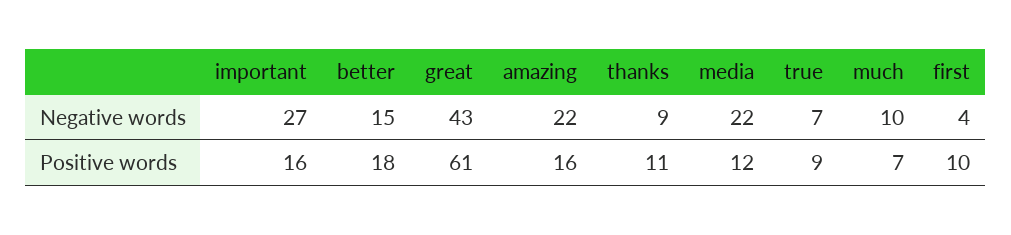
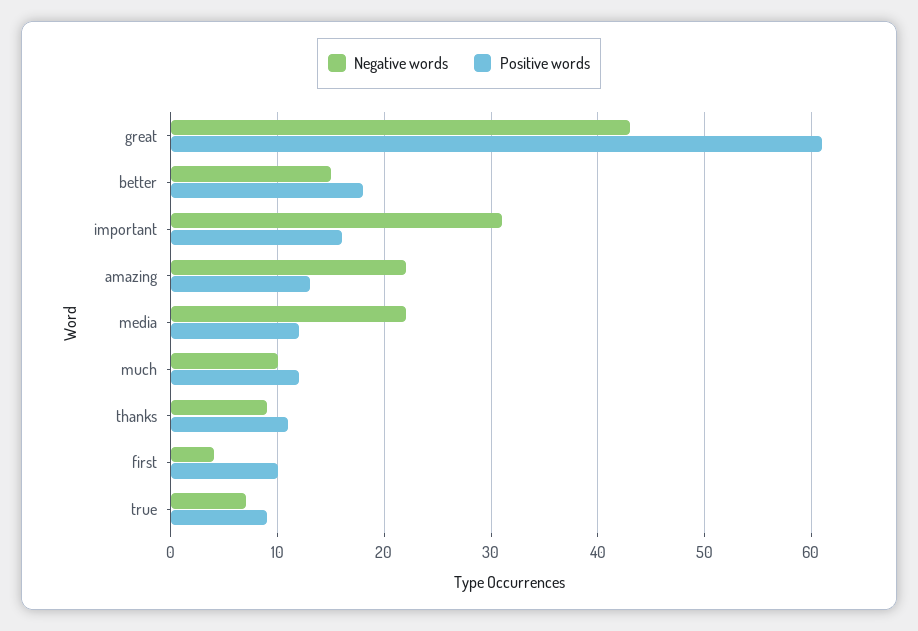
  {
    "Negative words": {
-     "important": 27,
+     "important": 31,
      "better": 15,
      "great": 43,
      "amazing": 22,
      "thanks": 9,
      "media": 22,
      "true": 7,
      "much": 10,
      "first": 4
    },
    "Positive words": {
      "important": 16,
      "better": 18,
      "great": 61,
-     "amazing": 16,
+     "amazing": 13,
      "thanks": 11,
      "media": 12,
      "true": 9,
-     "much": 7,
+     "much": 12,
      "first": 10
    }
  }

